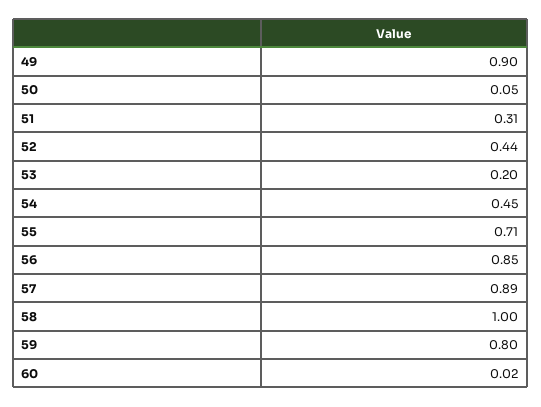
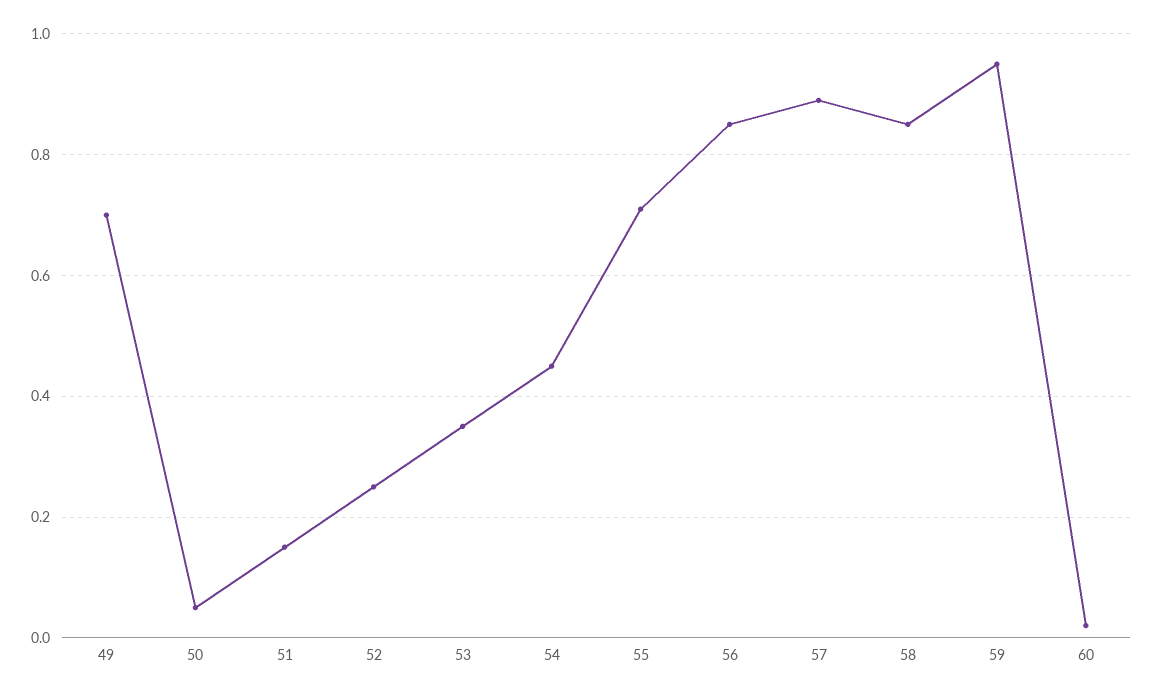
  {
-   "49": 0.9,
+   "49": 0.7,
    "50": 0.05,
-   "51": 0.31,
+   "51": 0.15,
-   "52": 0.44,
+   "52": 0.25,
-   "53": 0.2,
+   "53": 0.35,
    "54": 0.45,
    "55": 0.71,
    "56": 0.85,
    "57": 0.89,
-   "58": 1,
+   "58": 0.85,
-   "59": 0.8,
+   "59": 0.95,
    "60": 0.02
  }

